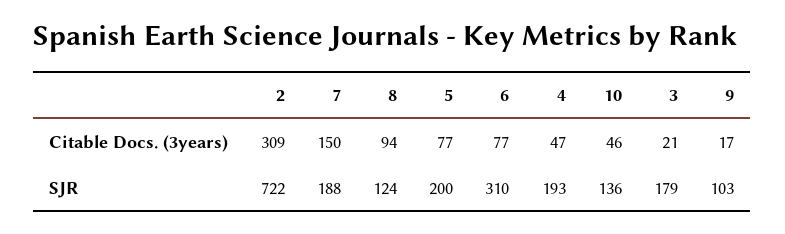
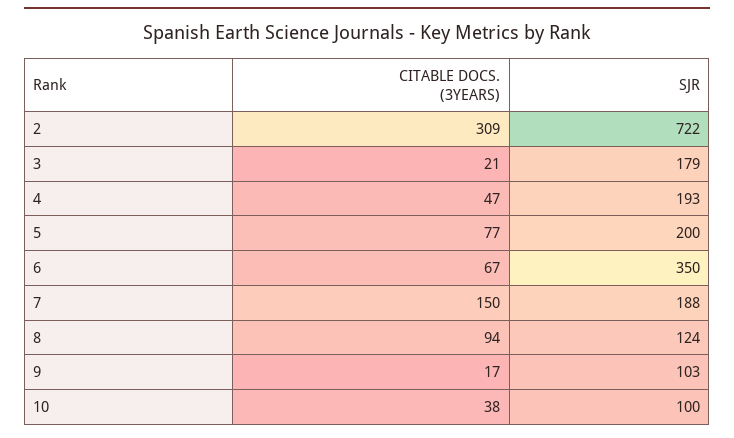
  {
    "2": {
      "Citable Docs. (3years)": 309,
      "SJR": 722
    },
    "7": {
      "Citable Docs. (3years)": 150,
      "SJR": 188
    },
    "8": {
      "Citable Docs. (3years)": 94,
      "SJR": 124
    },
    "5": {
      "Citable Docs. (3years)": 77,
      "SJR": 200
    },
    "6": {
-     "Citable Docs. (3years)": 77,
+     "Citable Docs. (3years)": 67,
-     "SJR": 310
+     "SJR": 350
    },
    "4": {
      "Citable Docs. (3years)": 47,
      "SJR": 193
    },
    "10": {
-     "Citable Docs. (3years)": 46,
+     "Citable Docs. (3years)": 38,
-     "SJR": 136
+     "SJR": 100
    },
    "3": {
      "Citable Docs. (3years)": 21,
      "SJR": 179
    },
    "9": {
      "Citable Docs. (3years)": 17,
      "SJR": 103
    }
  }

